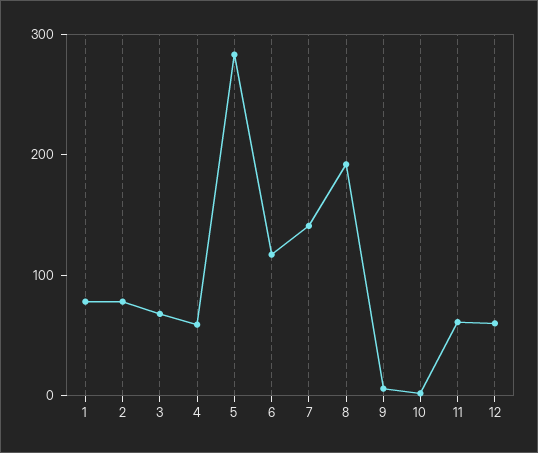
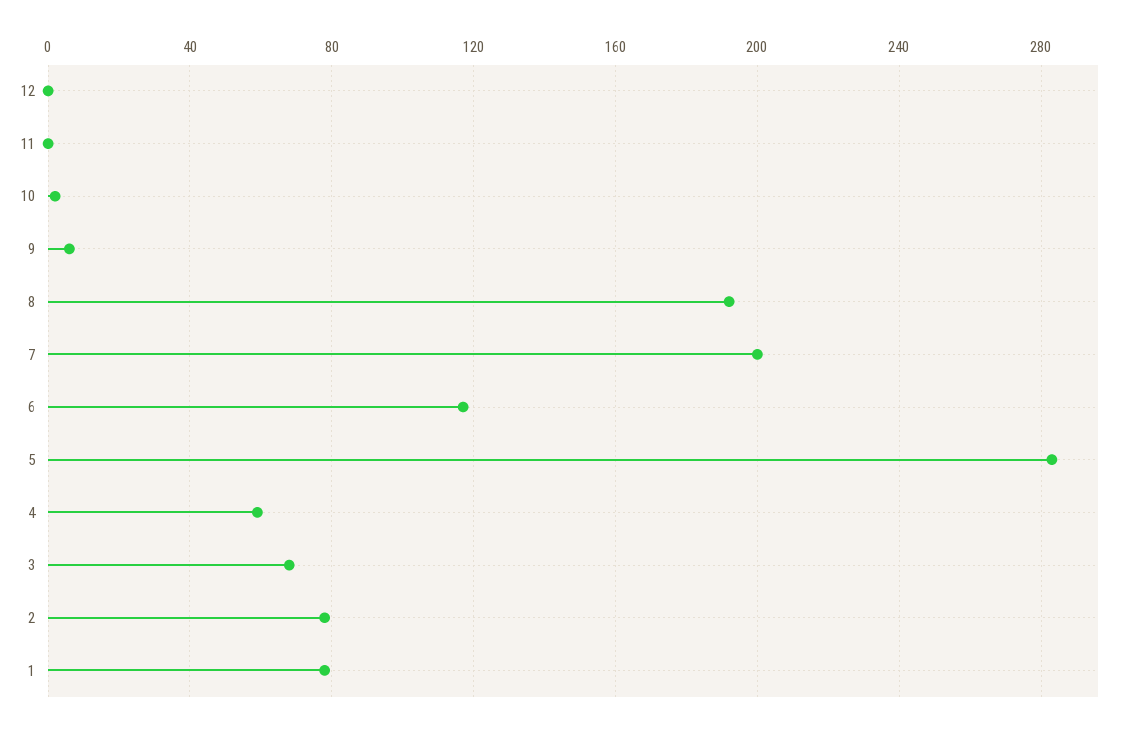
  {
    "1": 80,
    "2": 80,
    "3": 70,
    "4": 60,
    "5": 285,
    "6": 115,
-   "7": 140,
+   "7": 200,
    "8": 190,
    "9": 5,
    "10": 0,
-   "11": 60,
+   "11": 0,
-   "12": 60
+   "12": 0
  }

